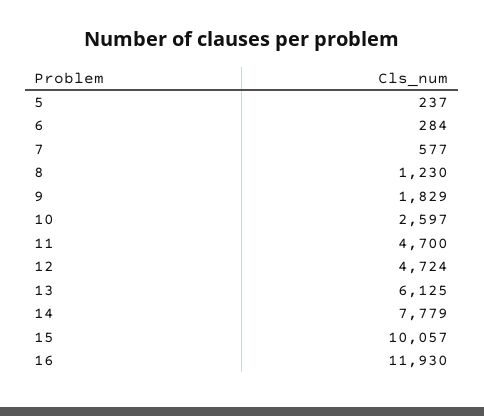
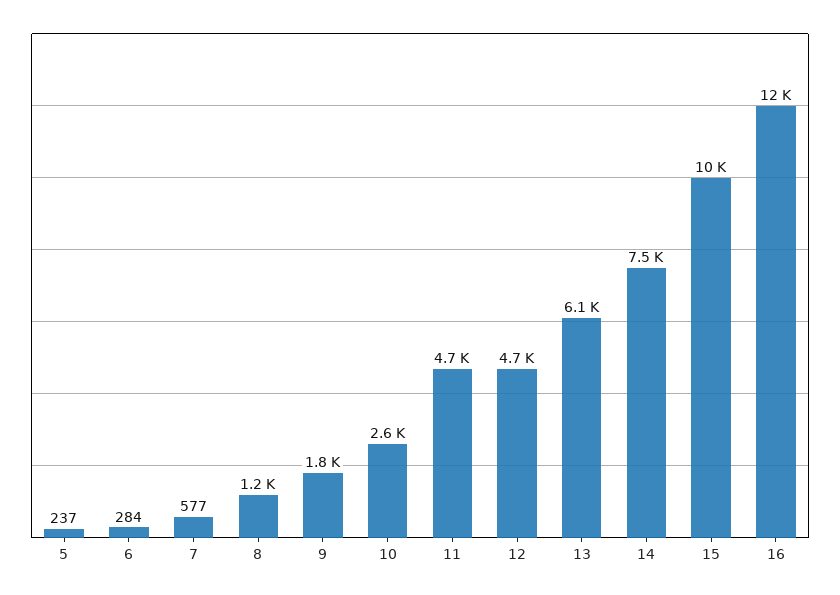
  {
    "5": 237,
    "6": 284,
    "7": 577,
    "8": 1230,
    "9": 1829,
    "10": 2597,
    "11": 4700,
    "12": 4724,
    "13": 6125,
-   "14": 7779,
+   "14": 7500,
    "15": 10057,
    "16": 11930
  }

